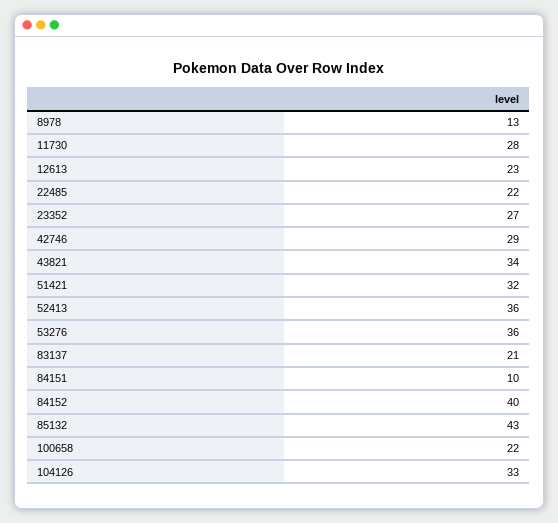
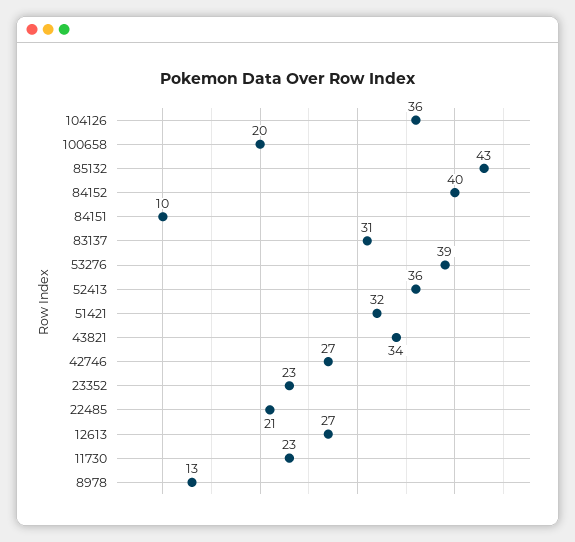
  {
    "8978": 13,
-   "11730": 28,
+   "11730": 23,
-   "12613": 23,
+   "12613": 27,
-   "22485": 22,
+   "22485": 21,
-   "23352": 27,
+   "23352": 23,
-   "42746": 29,
+   "42746": 27,
    "43821": 34,
    "51421": 32,
    "52413": 36,
-   "53276": 36,
+   "53276": 39,
-   "83137": 21,
+   "83137": 31,
    "84151": 10,
    "84152": 40,
    "85132": 43,
-   "100658": 22,
+   "100658": 20,
-   "104126": 33
+   "104126": 36
  }

